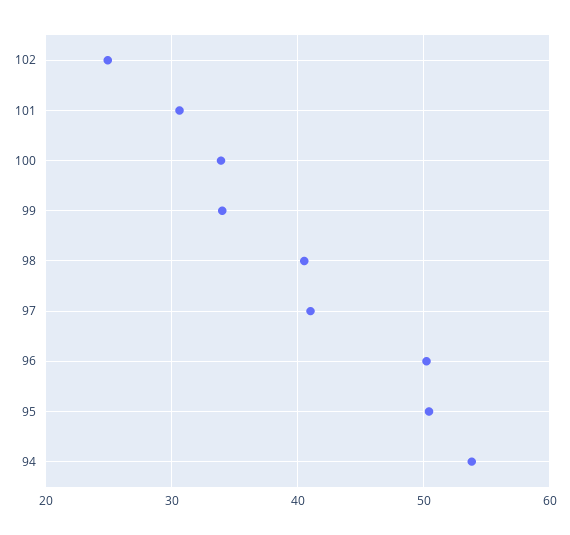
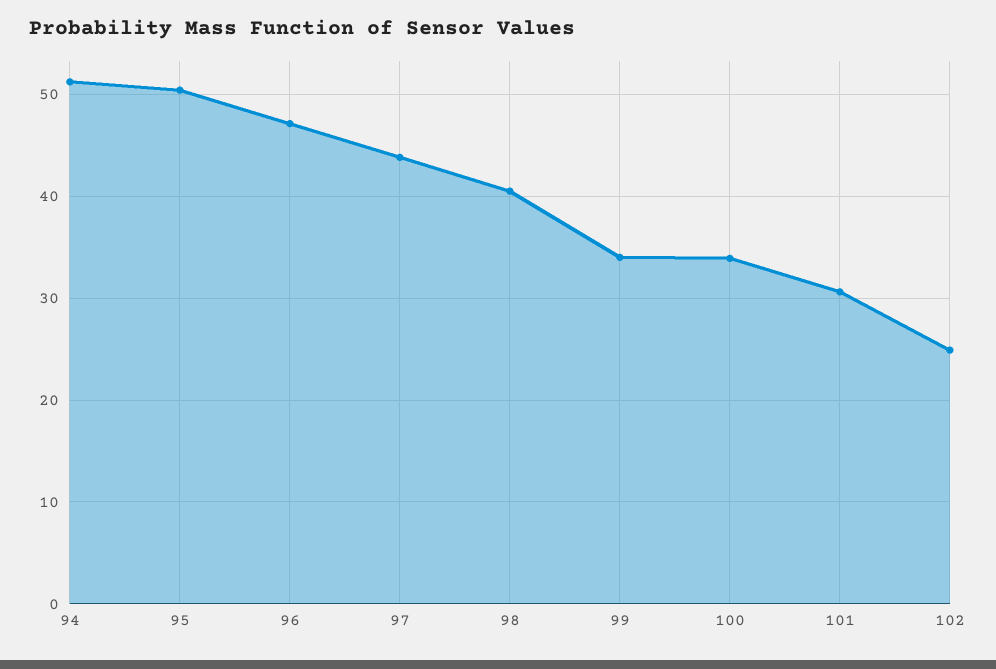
  {
    "102": 25,
    "101": 31,
    "100": 34,
    "99": 34,
    "98": 41,
-   "97": 41,
+   "97": 44,
-   "96": 50,
+   "96": 47,
    "95": 50,
-   "94": 54
+   "94": 51
  }

